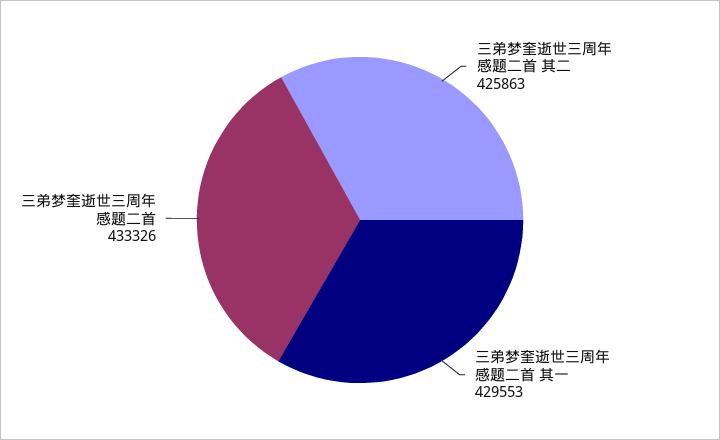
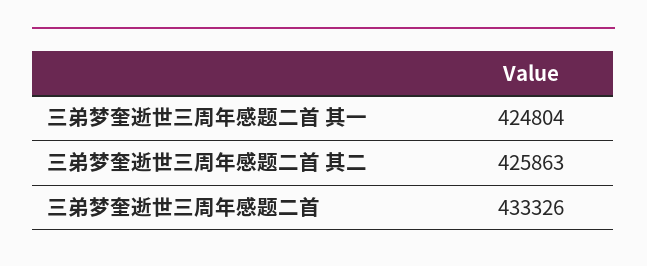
  {
    "三弟梦奎逝世三周年感题二首 其二": 425863,
-   "三弟梦奎逝世三周年感题二首 其一": 429553,
+   "三弟梦奎逝世三周年感题二首 其一": 424804,
    "三弟梦奎逝世三周年感题二首": 433326
  }

